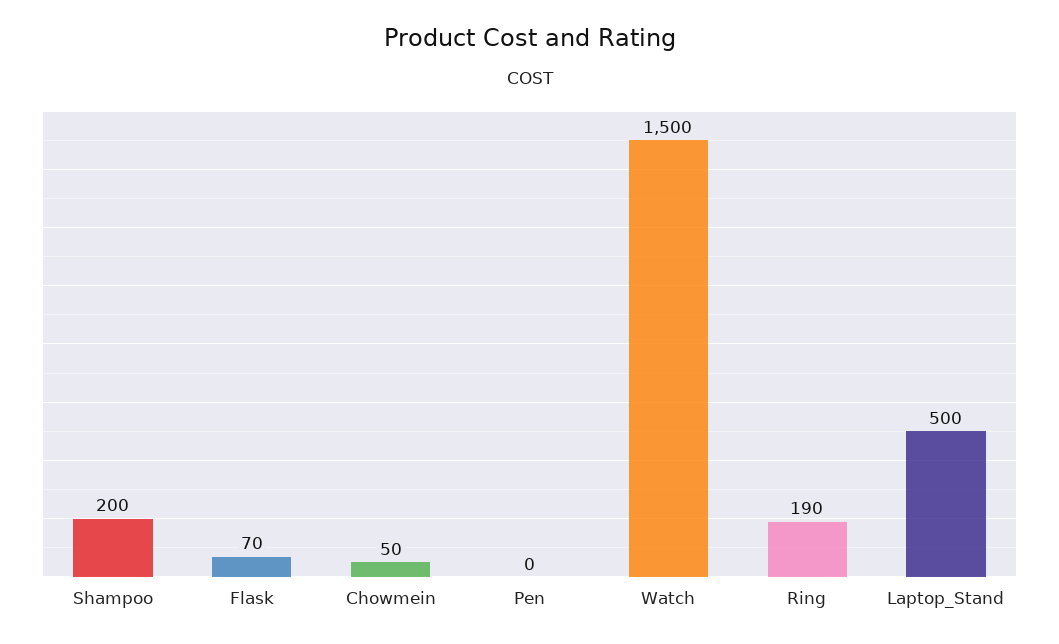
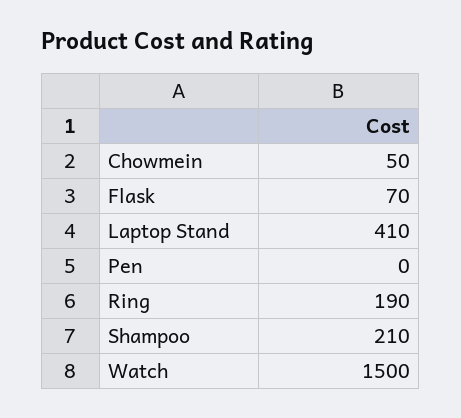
  {
-   "Shampoo": 200,
+   "Shampoo": 210,
    "Flask": 70,
    "Chowmein": 50,
    "Pen": 0,
    "Watch": 1500,
    "Ring": 190,
-   "Laptop_Stand": 500
+   "Laptop_Stand": 410
  }

